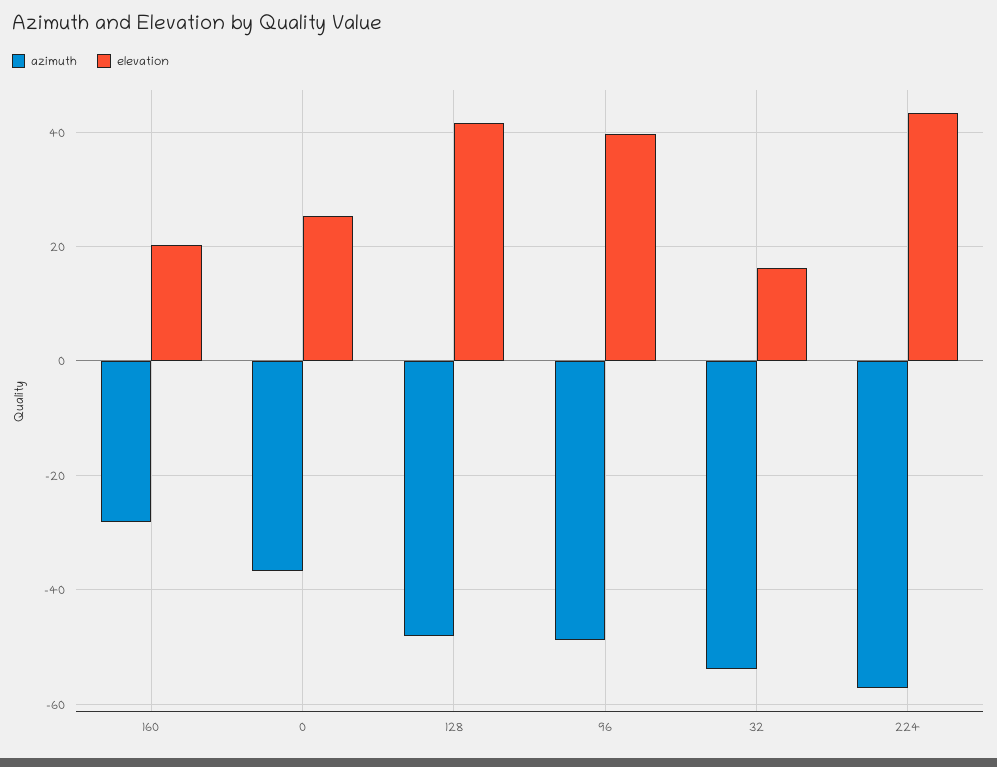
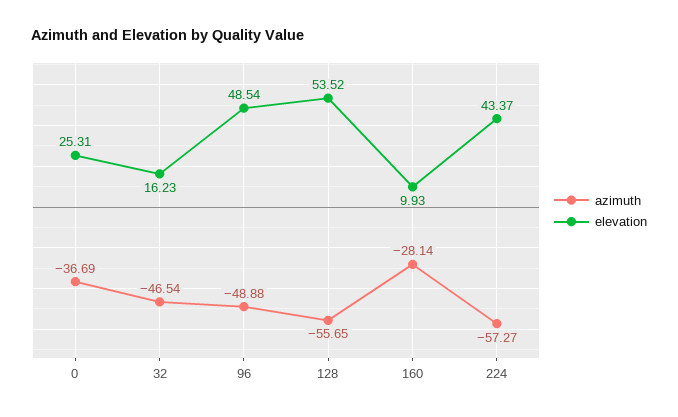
  {
    "azimuth": {
      "160": -28.14,
      "0": -36.69,
-     "128": -48,
+     "128": -55.65,
      "96": -48.88,
-     "32": -54,
+     "32": -46.54,
      "224": -57.27
    },
    "elevation": {
-     "160": 20,
+     "160": 9.93,
      "0": 25.31,
-     "128": 42,
+     "128": 53.52,
-     "96": 40,
+     "96": 48.54,
      "32": 16.23,
      "224": 43.37
    }
  }

